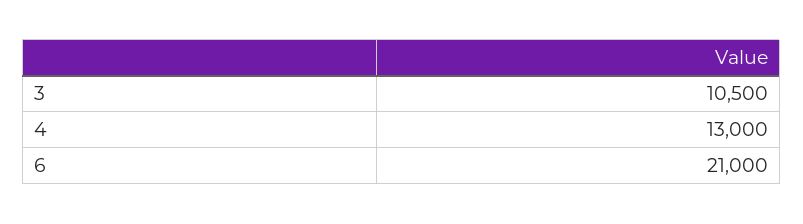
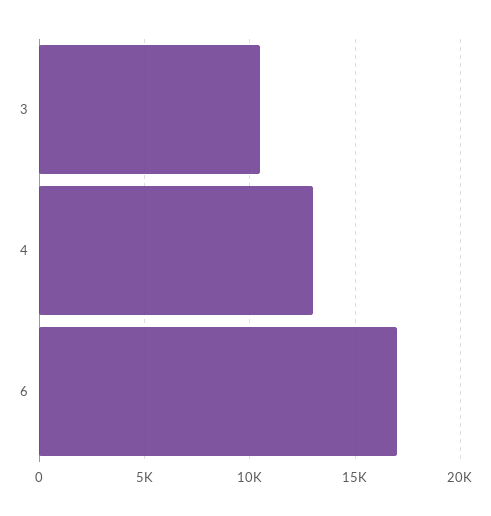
  {
    "3": 10500,
    "4": 13000,
-   "6": 21000
+   "6": 17000
  }

